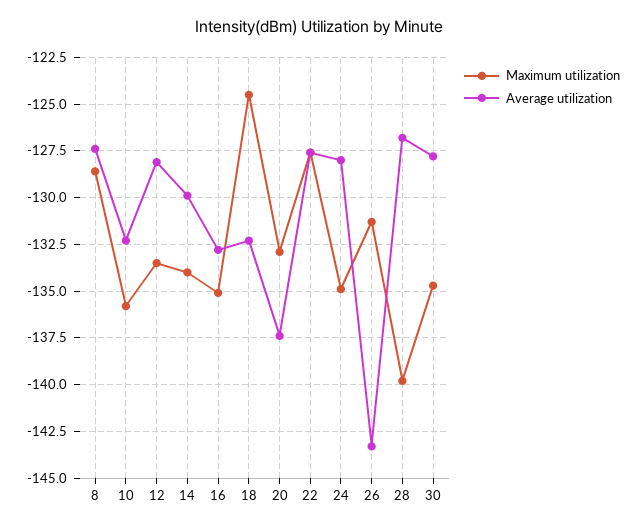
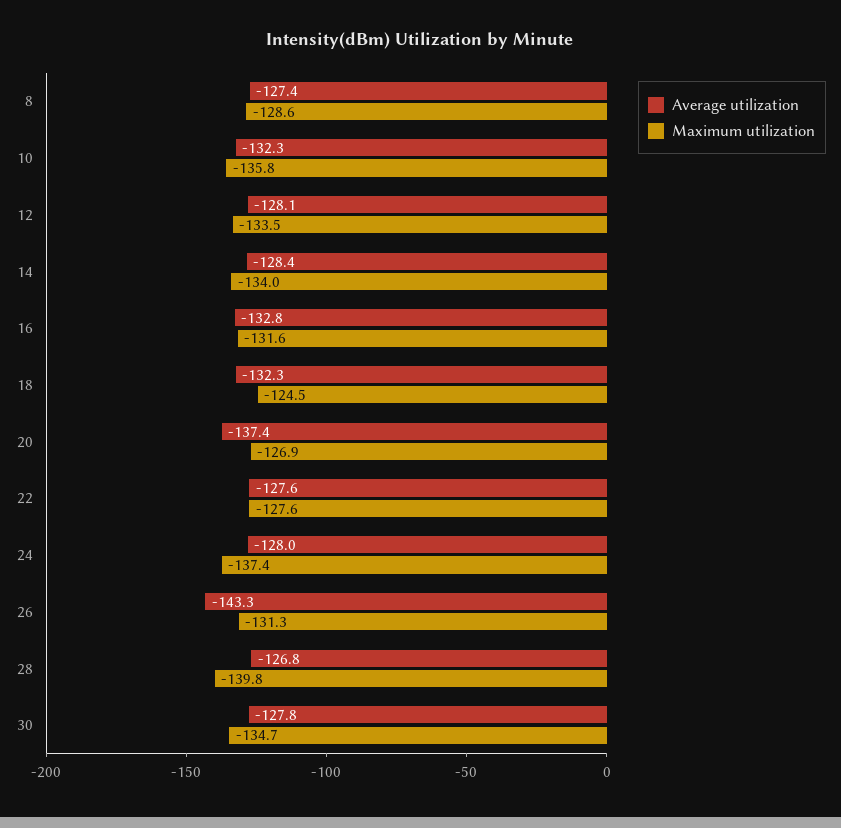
  {
    "Maximum utilization": {
      "8": -128.6,
      "10": -135.8,
      "12": -133.5,
      "14": -134,
-     "16": -135,
+     "16": -131.6,
      "18": -124.5,
-     "20": -133,
+     "20": -126.9,
      "22": -127.6,
-     "24": -135,
+     "24": -137.4,
      "26": -131.3,
      "28": -139.8,
      "30": -134.7
    },
    "Average utilization": {
      "8": -127.4,
      "10": -132.3,
      "12": -128.1,
-     "14": -130,
+     "14": -128.4,
      "16": -132.8,
      "18": -132.3,
      "20": -137.4,
      "22": -127.6,
      "24": -128,
      "26": -143.3,
      "28": -126.8,
      "30": -127.8
    }
  }

